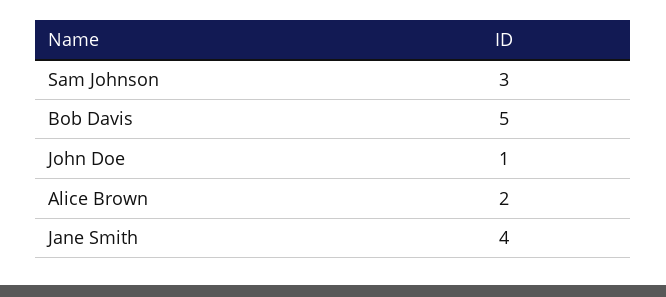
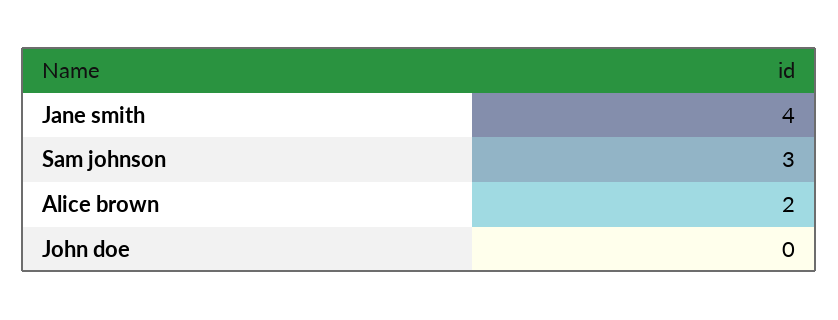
  {
    "Sam Johnson": 3,
-   "Bob Davis": 5,
-   "John Doe": 1,
+   "John Doe": 0,
    "Alice Brown": 2,
    "Jane Smith": 4
  }

